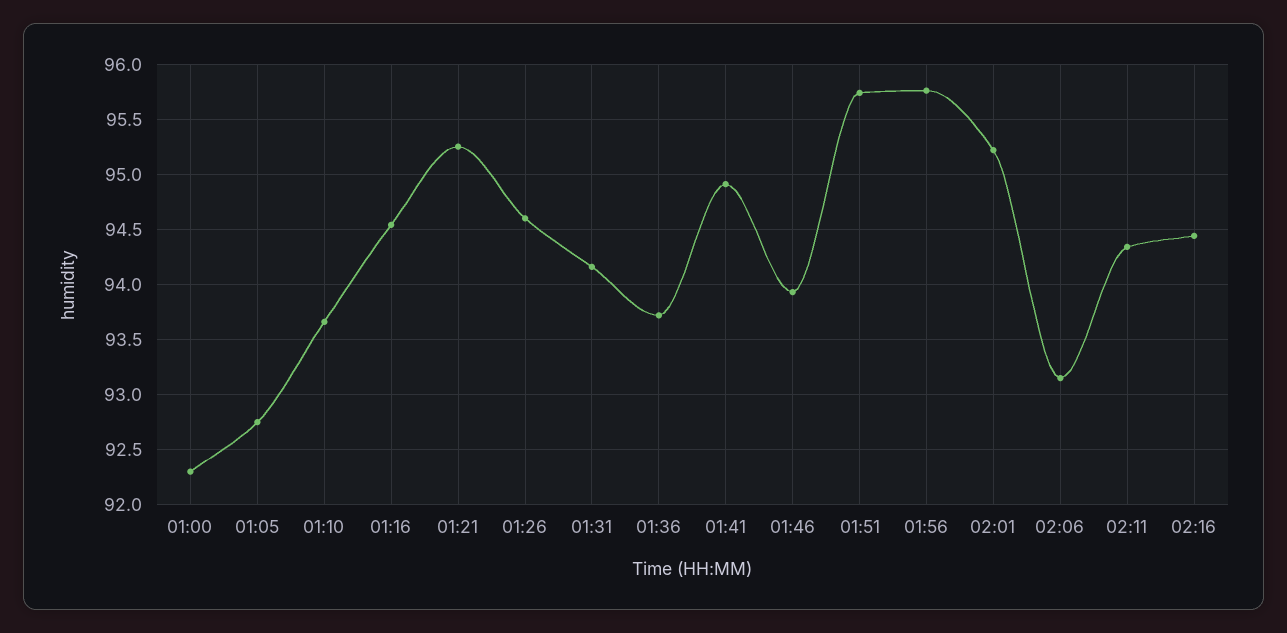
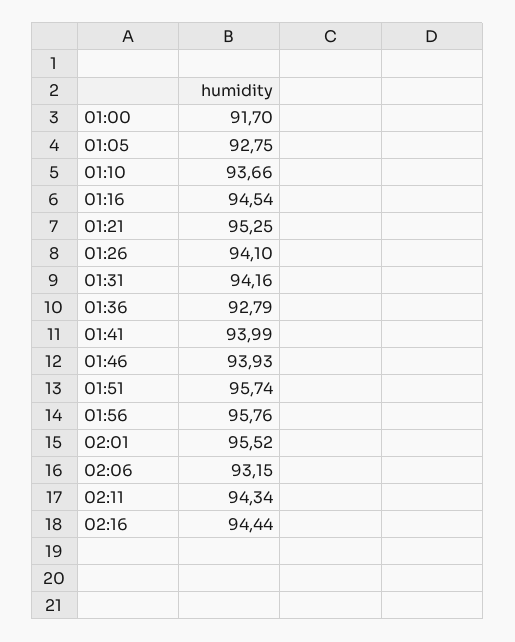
  {
-   "01:00": 92.3,
+   "01:00": 91.7,
    "01:05": 92.75,
    "01:10": 93.66,
    "01:16": 94.54,
    "01:21": 95.25,
-   "01:26": 94.6,
+   "01:26": 94.1,
    "01:31": 94.16,
-   "01:36": 93.7,
+   "01:36": 92.79,
-   "01:41": 94.9,
+   "01:41": 93.99,
    "01:46": 93.93,
    "01:51": 95.74,
    "01:56": 95.76,
-   "02:01": 95.2,
+   "02:01": 95.52,
    "02:06": 93.15,
    "02:11": 94.34,
    "02:16": 94.44
  }

